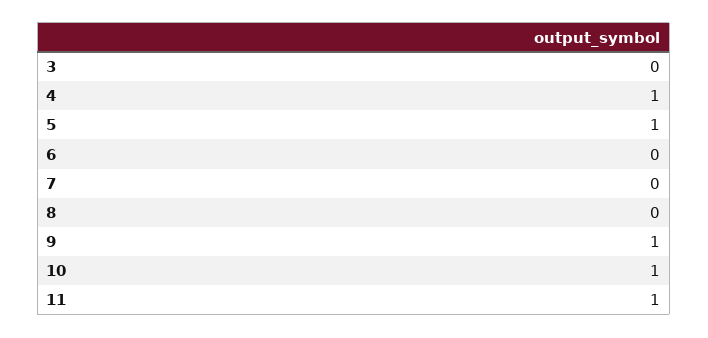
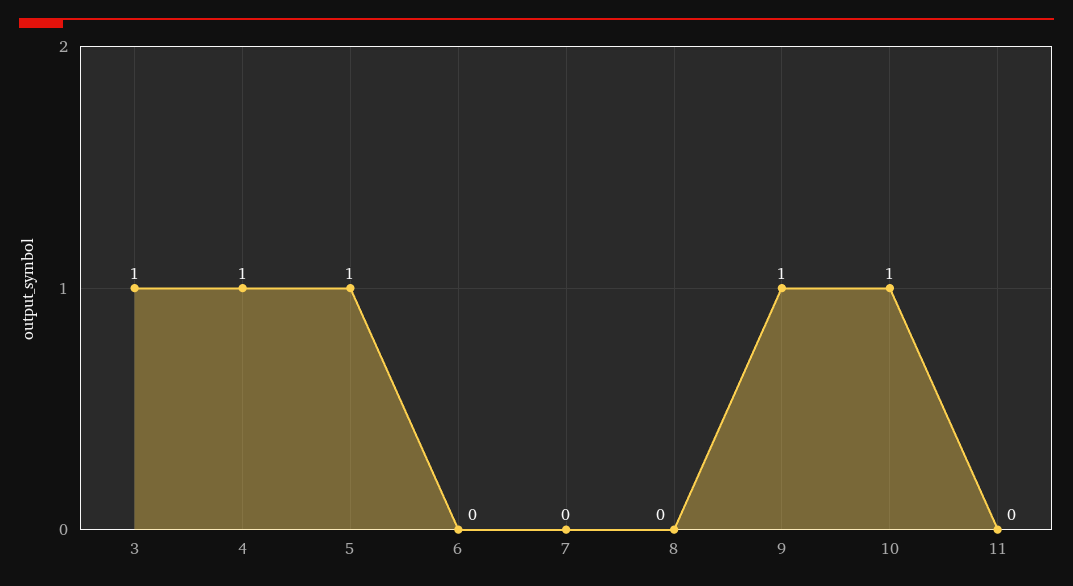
  {
-   "3": 0,
+   "3": 1,
    "4": 1,
    "5": 1,
    "6": 0,
    "7": 0,
    "8": 0,
    "9": 1,
    "10": 1,
-   "11": 1
+   "11": 0
  }

